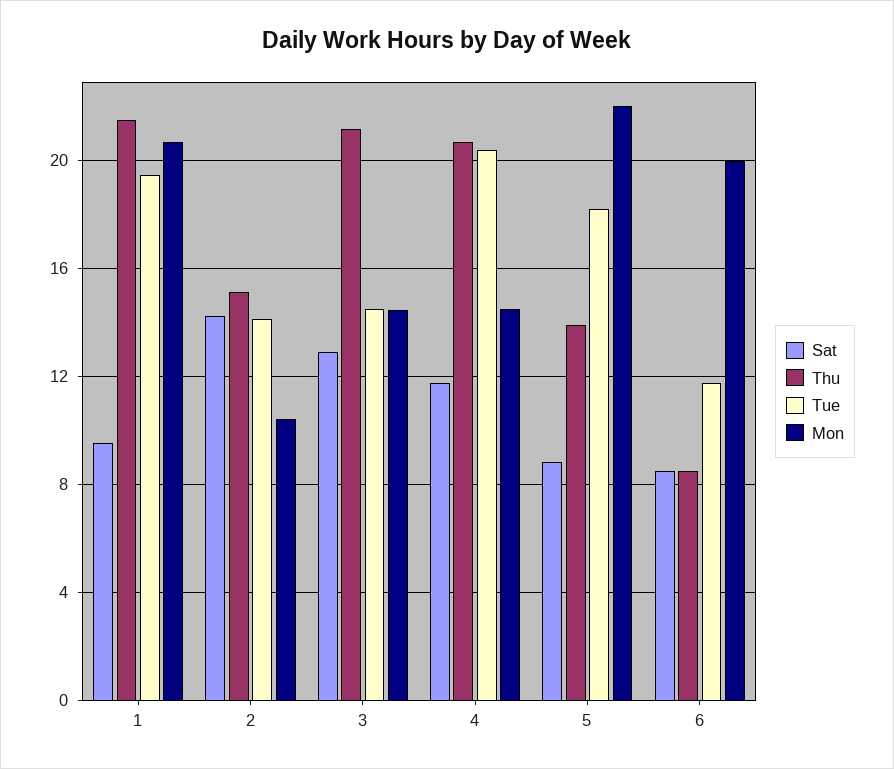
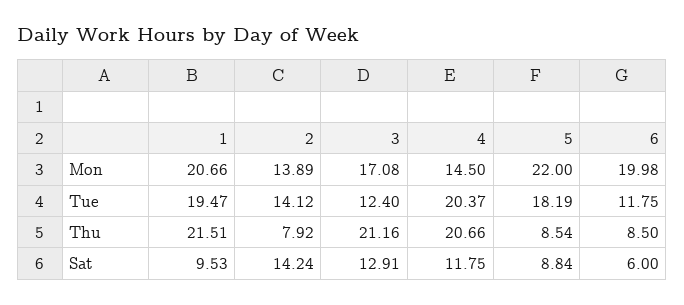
  {
    "Sat": {
      "1": 9.53,
      "2": 14.24,
      "3": 12.91,
      "4": 11.75,
      "5": 8.84,
-     "6": 8.5
+     "6": 6
    },
    "Thu": {
      "1": 21.51,
-     "2": 15,
+     "2": 7.92,
      "3": 21.16,
      "4": 20.66,
-     "5": 14,
+     "5": 8.54,
      "6": 8.5
    },
    "Tue": {
      "1": 19.47,
      "2": 14.12,
-     "3": 14.5,
+     "3": 12.4,
      "4": 20.37,
      "5": 18.19,
      "6": 11.75
    },
    "Mon": {
      "1": 20.66,
-     "2": 10.5,
+     "2": 13.89,
-     "3": 14.5,
+     "3": 17.08,
      "4": 14.5,
      "5": 22,
      "6": 19.98
    }
  }

